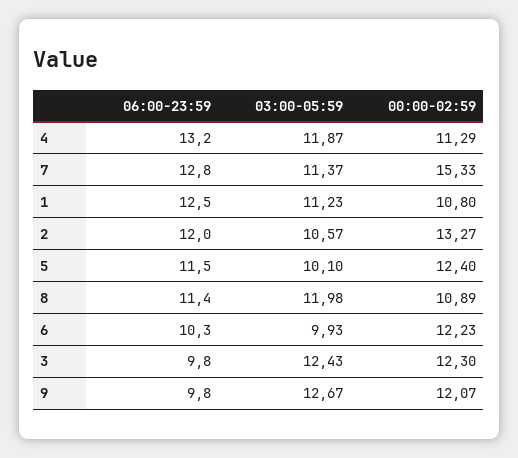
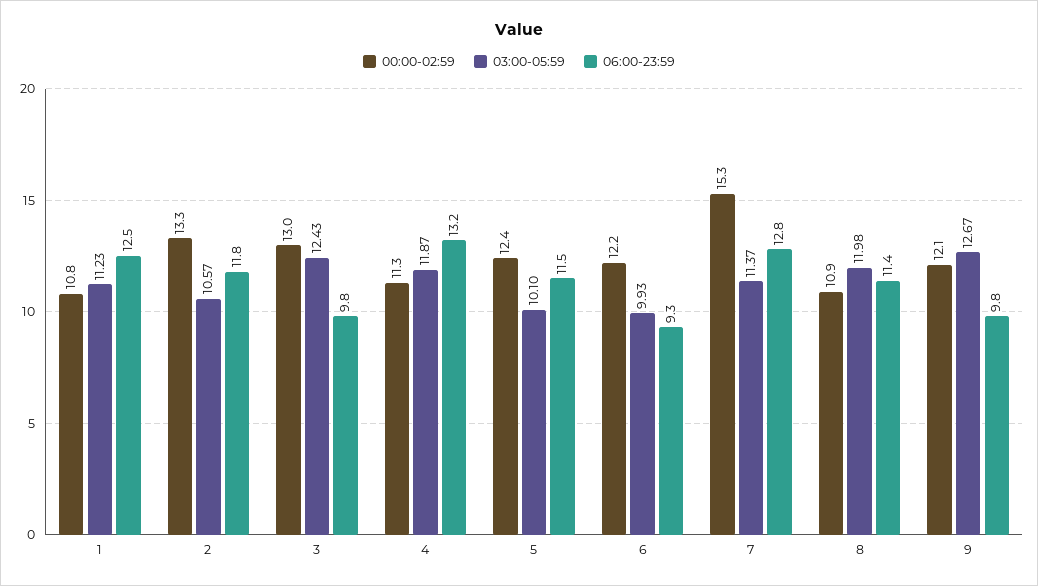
  {
    "06:00-23:59": {
      "4": 13.2,
      "7": 12.8,
      "1": 12.5,
-     "2": 12,
+     "2": 11.8,
      "5": 11.5,
      "8": 11.4,
-     "6": 10.3,
+     "6": 9.3,
      "3": 9.8,
      "9": 9.8
    },
    "03:00-05:59": {
      "4": 11.87,
      "7": 11.37,
      "1": 11.23,
      "2": 10.57,
      "5": 10.1,
      "8": 11.98,
      "6": 9.93,
      "3": 12.43,
      "9": 12.67
    },
    "00:00-02:59": {
      "4": 11.29,
      "7": 15.33,
      "1": 10.8,
      "2": 13.27,
      "5": 12.4,
      "8": 10.89,
      "6": 12.23,
-     "3": 12.3,
+     "3": 13,
      "9": 12.07
    }
  }

